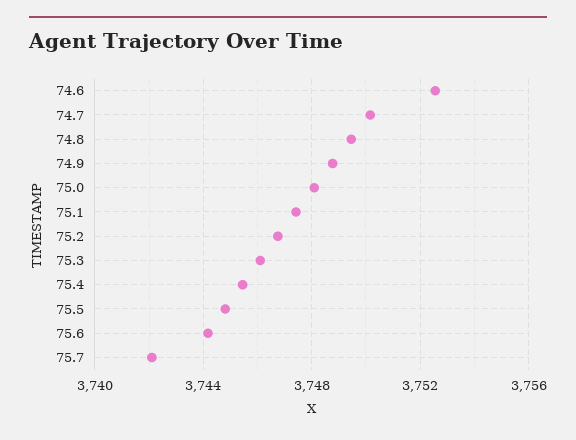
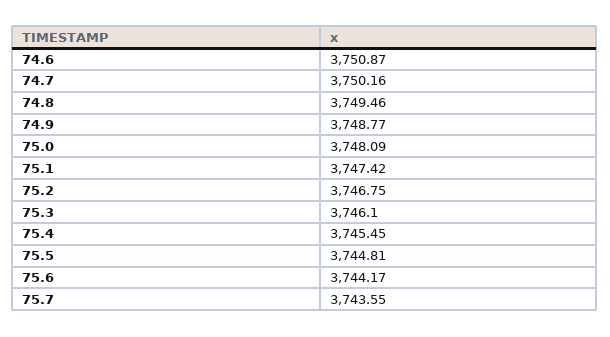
  {
-   "74.6": 3752.5,
+   "74.6": 3750.87,
    "74.7": 3750.16,
    "74.8": 3749.46,
    "74.9": 3748.77,
    "75.0": 3748.09,
    "75.1": 3747.42,
    "75.2": 3746.75,
    "75.3": 3746.1,
    "75.4": 3745.45,
    "75.5": 3744.81,
    "75.6": 3744.17,
-   "75.7": 3742
+   "75.7": 3743.55
  }

